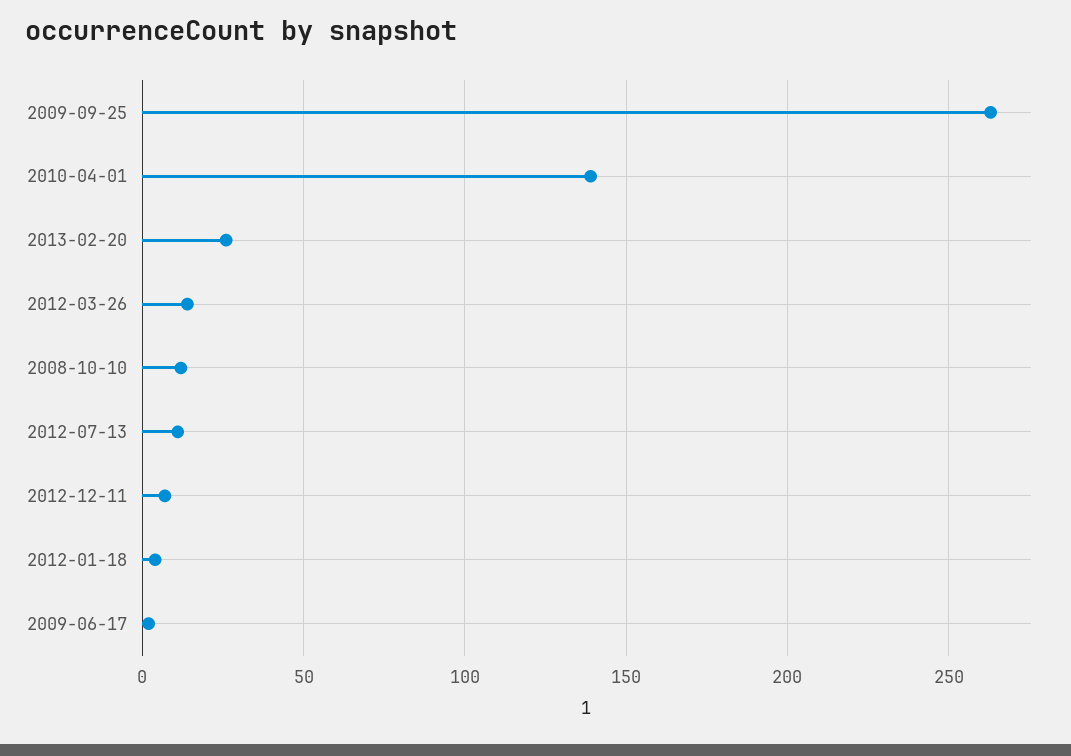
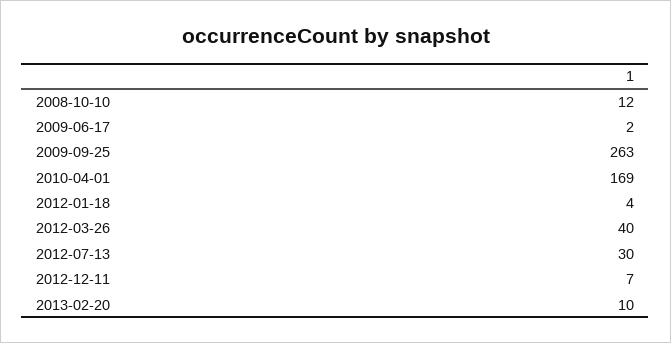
  {
    "2009-09-25": 263,
-   "2010-04-01": 140,
+   "2010-04-01": 169,
-   "2013-02-20": 25,
+   "2013-02-20": 10,
-   "2012-03-26": 15,
+   "2012-03-26": 40,
    "2008-10-10": 12,
-   "2012-07-13": 10,
+   "2012-07-13": 30,
    "2012-12-11": 7,
    "2012-01-18": 4,
    "2009-06-17": 2
  }

